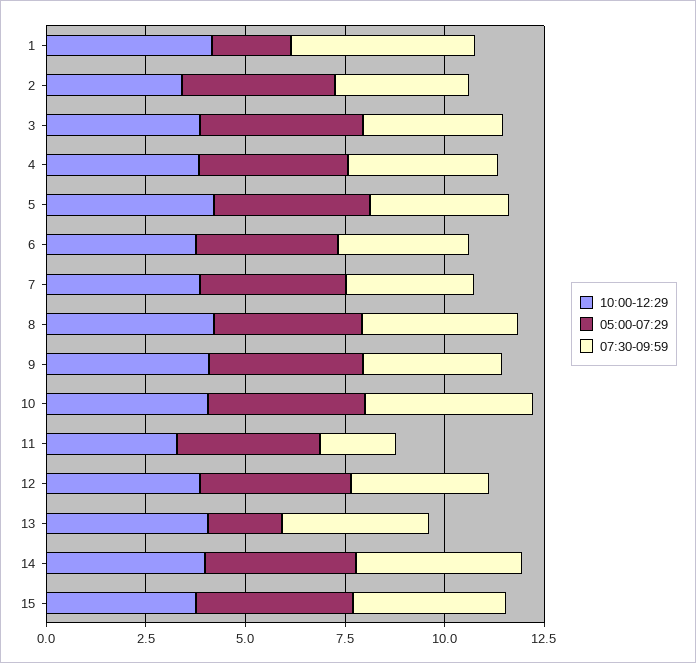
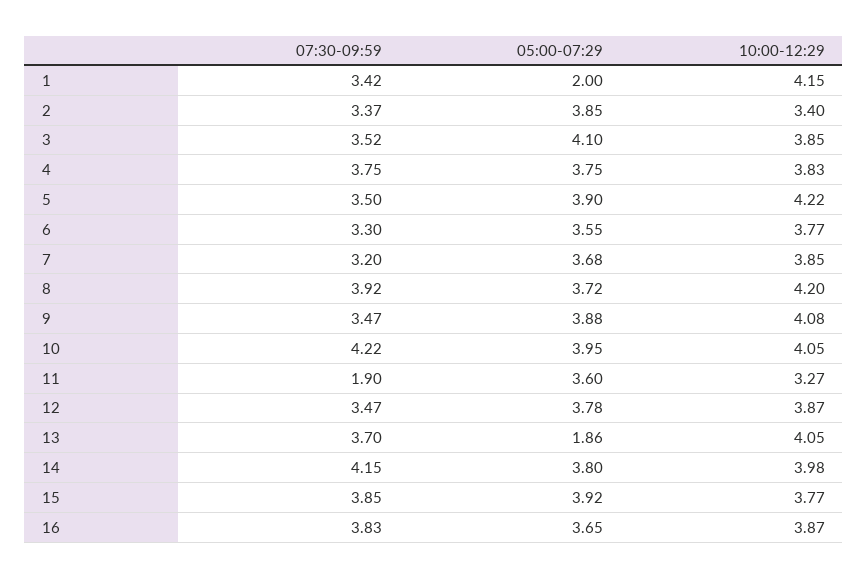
  {
    "10:00-12:29": {
      "1": 4.15,
      "2": 3.4,
      "3": 3.85,
      "4": 3.83,
      "5": 4.22,
      "6": 3.77,
      "7": 3.85,
      "8": 4.2,
      "9": 4.08,
      "10": 4.05,
      "11": 3.27,
      "12": 3.87,
      "13": 4.05,
      "14": 3.98,
-     "15": 3.77
+     "15": 3.77,
+     "16": 3.87
    },
    "05:00-07:29": {
      "1": 2,
      "2": 3.85,
      "3": 4.1,
      "4": 3.75,
      "5": 3.9,
      "6": 3.55,
      "7": 3.68,
      "8": 3.72,
      "9": 3.88,
      "10": 3.95,
      "11": 3.6,
      "12": 3.78,
      "13": 1.86,
      "14": 3.8,
-     "15": 3.92
+     "15": 3.92,
+     "16": 3.65
    },
    "07:30-09:59": {
-     "1": 4.5,
+     "1": 3.42,
      "2": 3.37,
      "3": 3.52,
      "4": 3.75,
      "5": 3.5,
      "6": 3.3,
      "7": 3.2,
      "8": 3.92,
      "9": 3.47,
      "10": 4.22,
      "11": 1.9,
      "12": 3.47,
      "13": 3.7,
      "14": 4.15,
-     "15": 3.85
+     "15": 3.85,
+     "16": 3.83
    }
  }

